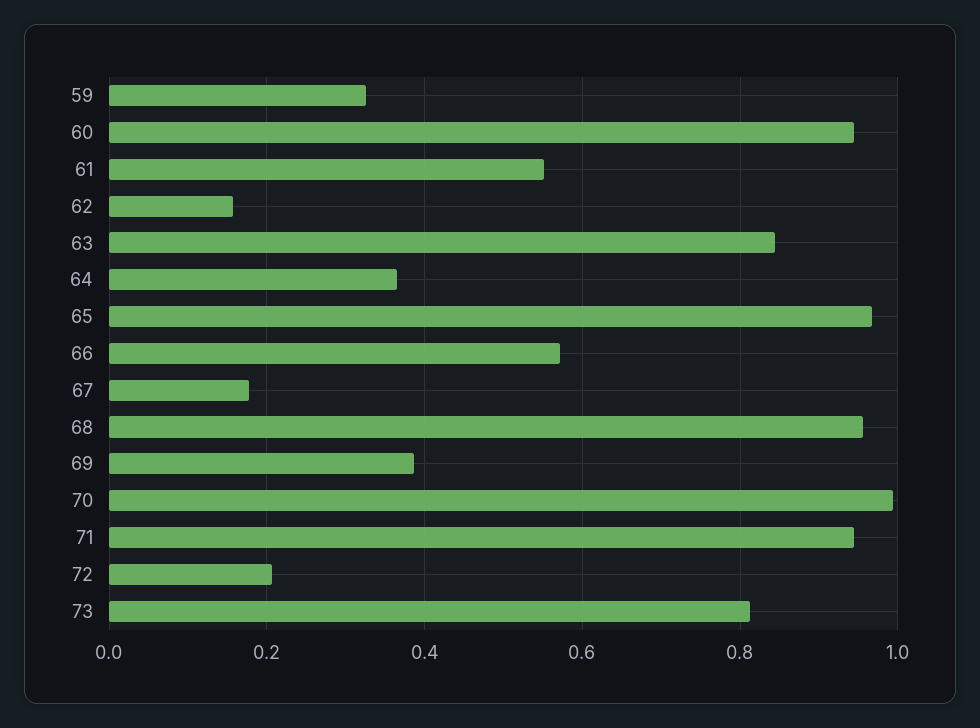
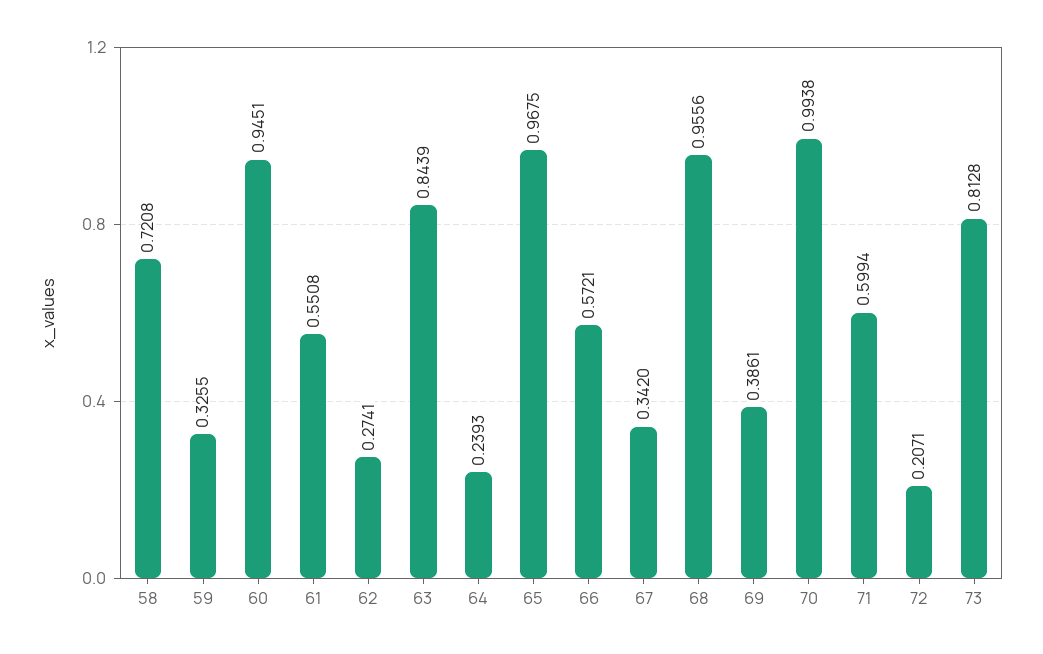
  {
    "59": 0.3255,
    "60": 0.9451,
    "61": 0.5508,
-   "62": 0.16,
+   "62": 0.2741,
    "63": 0.8439,
-   "64": 0.36,
+   "64": 0.2393,
    "65": 0.9675,
    "66": 0.5721,
-   "67": 0.18,
+   "67": 0.342,
    "68": 0.9556,
    "69": 0.3861,
    "70": 0.9938,
-   "71": 0.94,
+   "71": 0.5994,
    "72": 0.2071,
-   "73": 0.8128
+   "73": 0.8128,
+   "58": 0.7208
  }

